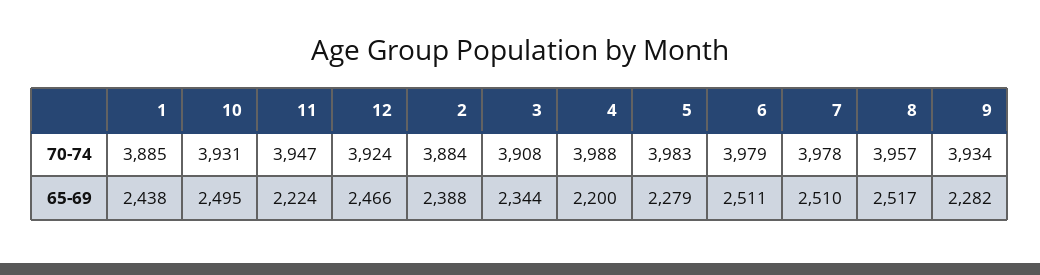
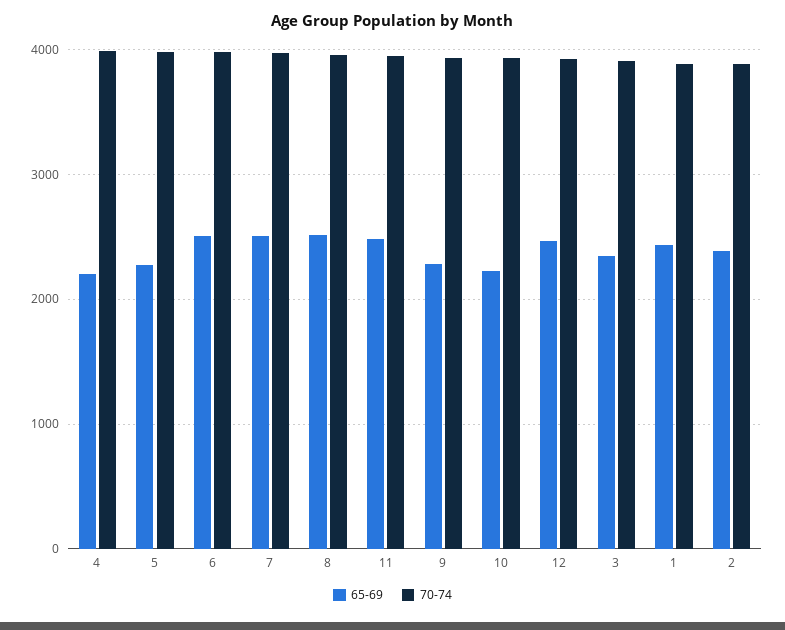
  {
    "70-74": {
      "1": 3885,
      "10": 3931,
      "11": 3947,
      "12": 3924,
      "2": 3884,
      "3": 3908,
      "4": 3988,
      "5": 3983,
      "6": 3979,
      "7": 3978,
      "8": 3957,
      "9": 3934
    },
    "65-69": {
      "1": 2438,
-     "10": 2495,
+     "10": 2200,
-     "11": 2224,
+     "11": 2500,
      "12": 2466,
      "2": 2388,
      "3": 2344,
      "4": 2200,
      "5": 2279,
      "6": 2511,
      "7": 2510,
      "8": 2517,
      "9": 2282
    }
  }

